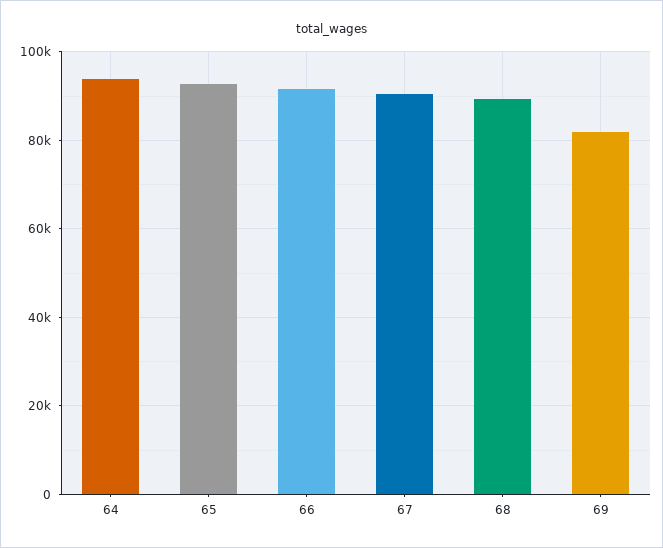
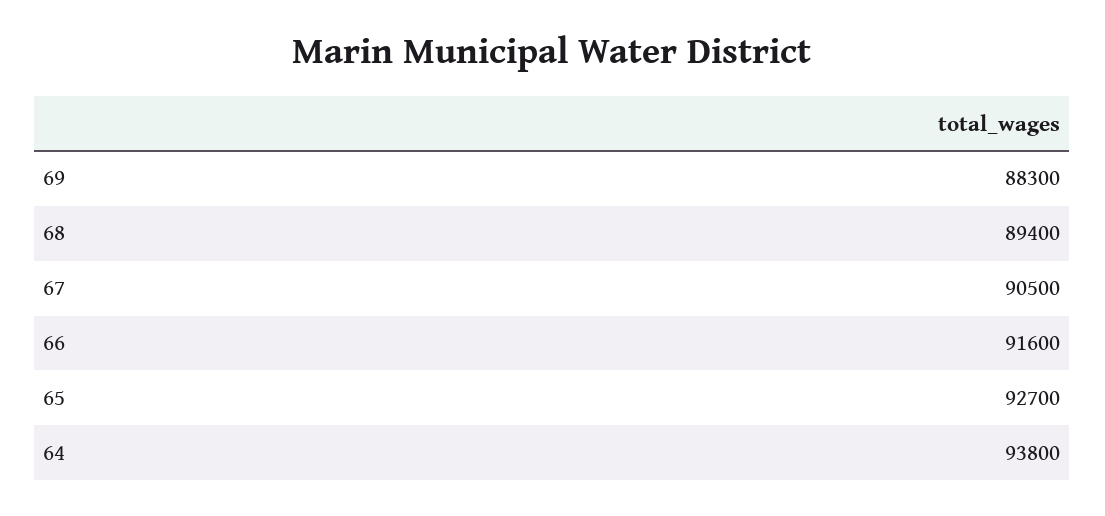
  {
    "64": 93800,
    "65": 92700,
    "66": 91600,
    "67": 90500,
    "68": 89400,
-   "69": 82000
+   "69": 88300
  }

